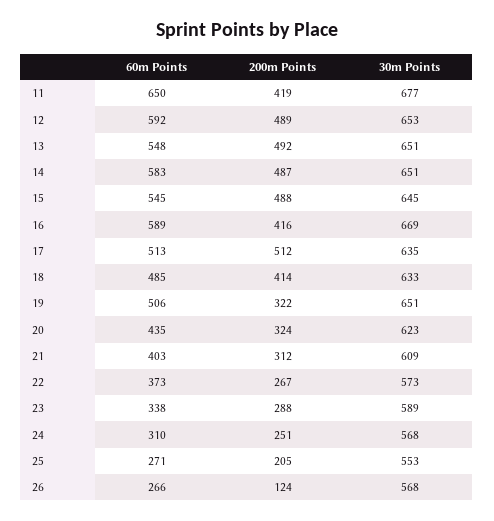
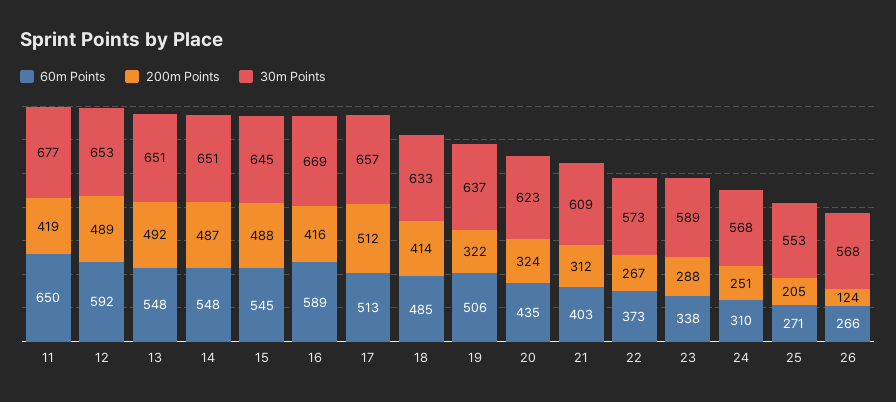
  {
    "60m Points": {
      "11": 650,
      "12": 592,
      "13": 548,
-     "14": 583,
+     "14": 548,
      "15": 545,
      "16": 589,
      "17": 513,
      "18": 485,
      "19": 506,
      "20": 435,
      "21": 403,
      "22": 373,
      "23": 338,
      "24": 310,
      "25": 271,
      "26": 266
    },
    "200m Points": {
      "11": 419,
      "12": 489,
      "13": 492,
      "14": 487,
      "15": 488,
      "16": 416,
      "17": 512,
      "18": 414,
      "19": 322,
      "20": 324,
      "21": 312,
      "22": 267,
      "23": 288,
      "24": 251,
      "25": 205,
      "26": 124
    },
    "30m Points": {
      "11": 677,
      "12": 653,
      "13": 651,
      "14": 651,
      "15": 645,
      "16": 669,
-     "17": 635,
+     "17": 657,
      "18": 633,
-     "19": 651,
+     "19": 637,
      "20": 623,
      "21": 609,
      "22": 573,
      "23": 589,
      "24": 568,
      "25": 553,
      "26": 568
    }
  }

